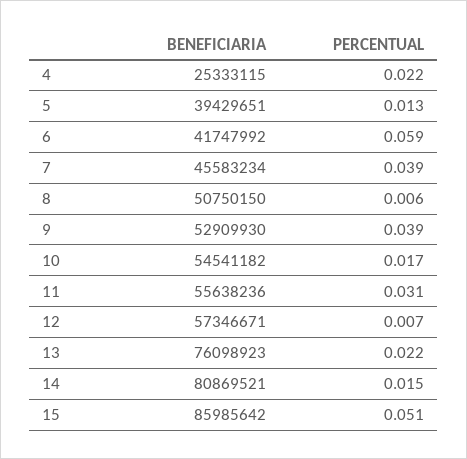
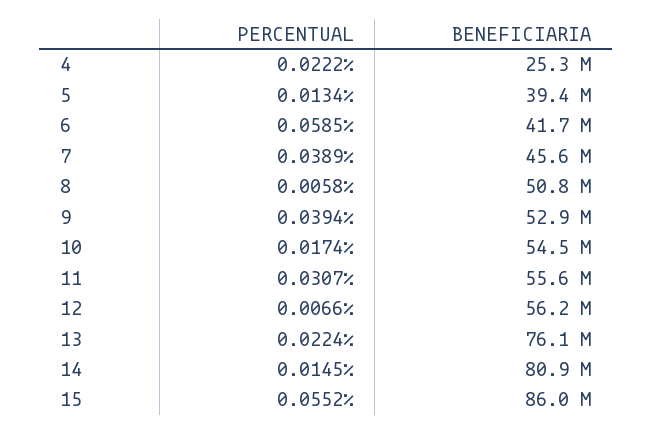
  {
    "BENEFICIARIA": {
      "4": 25333115,
      "5": 39429651,
      "6": 41747992,
      "7": 45583234,
      "8": 50750150,
      "9": 52909930,
      "10": 54541182,
      "11": 55638236,
-     "12": 57346671,
+     "12": 56200000,
      "13": 76098923,
      "14": 80869521,
      "15": 85985642
    },
    "PERCENTUAL": {
      "4": 0.0222,
      "5": 0.0134,
      "6": 0.0585,
      "7": 0.0389,
      "8": 0.0058,
      "9": 0.0394,
      "10": 0.0174,
      "11": 0.0307,
      "12": 0.0066,
      "13": 0.0224,
      "14": 0.0145,
-     "15": 0.051
+     "15": 0.0552
    }
  }

